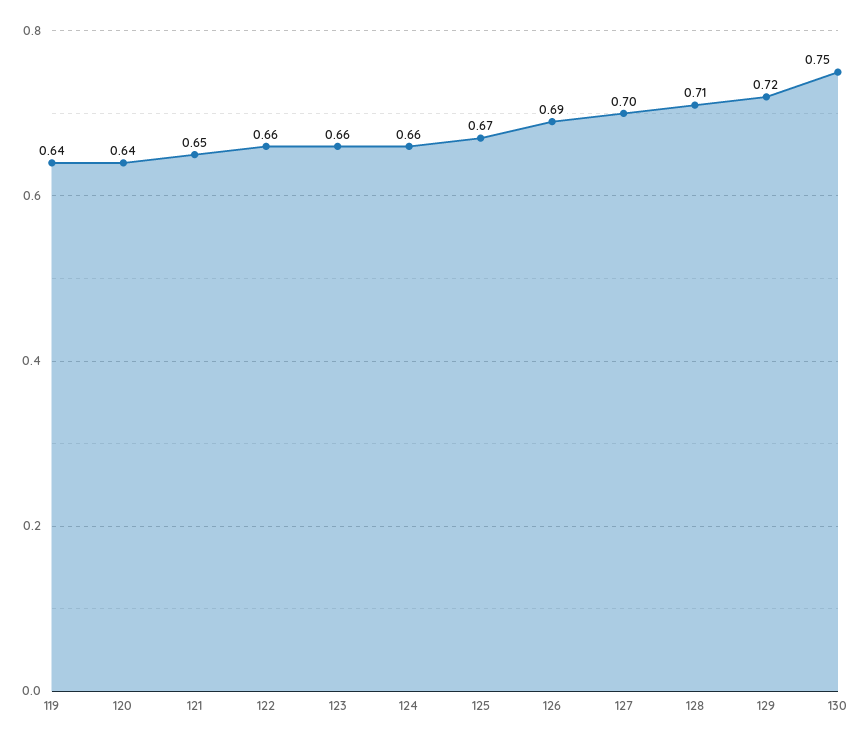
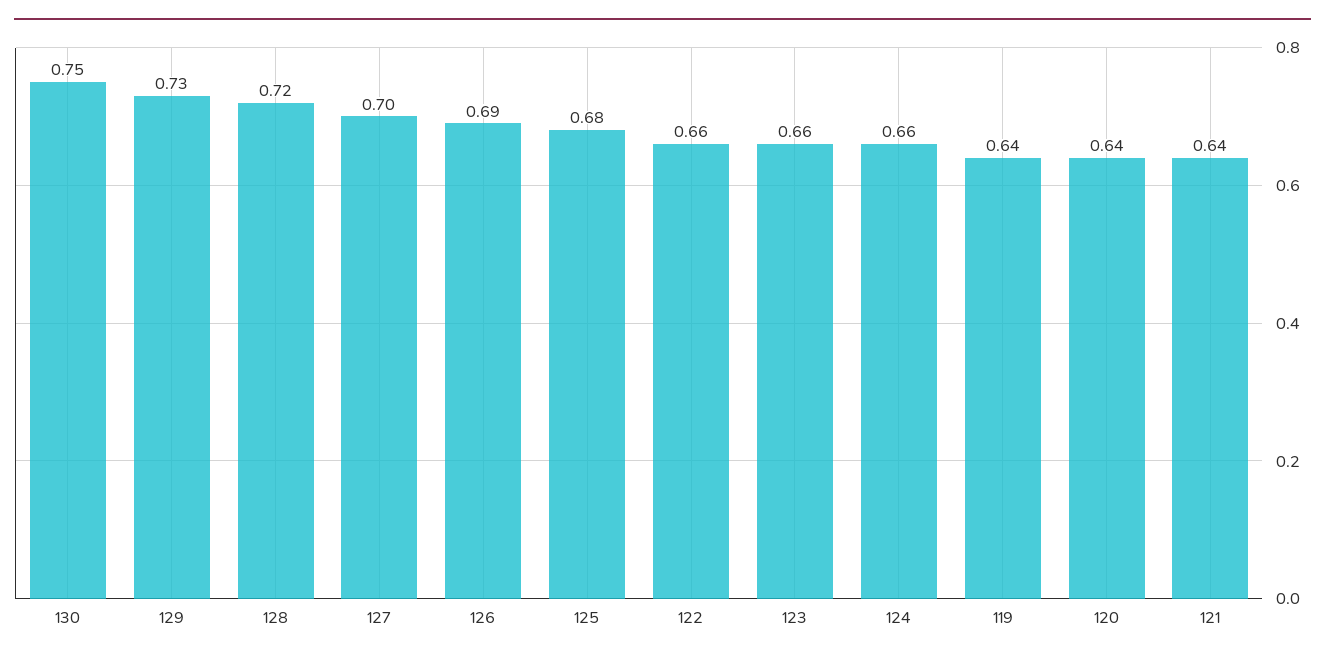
  {
    "119": 0.64,
    "120": 0.64,
-   "121": 0.65,
+   "121": 0.64,
    "122": 0.66,
    "123": 0.66,
    "124": 0.66,
-   "125": 0.67,
+   "125": 0.68,
    "126": 0.69,
    "127": 0.7,
-   "128": 0.71,
+   "128": 0.72,
-   "129": 0.72,
+   "129": 0.73,
    "130": 0.75
  }

